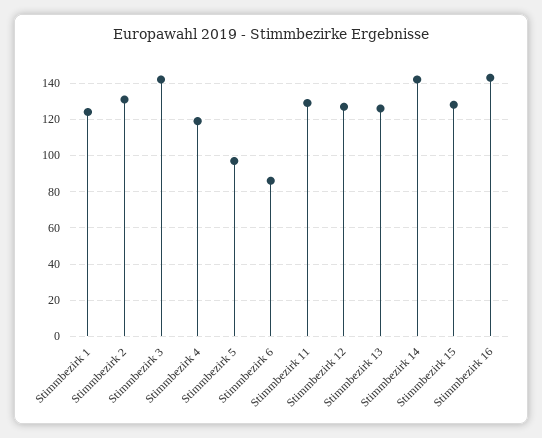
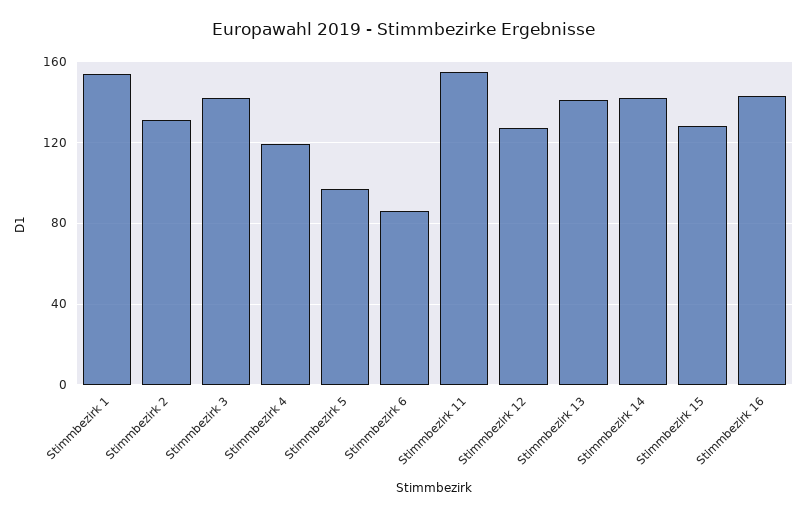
  {
-   "Stimmbezirk 1": 125,
+   "Stimmbezirk 1": 155,
    "Stimmbezirk 2": 130,
    "Stimmbezirk 3": 140,
    "Stimmbezirk 4": 120,
    "Stimmbezirk 5": 95,
    "Stimmbezirk 6": 85,
-   "Stimmbezirk 11": 130,
+   "Stimmbezirk 11": 155,
    "Stimmbezirk 12": 125,
-   "Stimmbezirk 13": 125,
+   "Stimmbezirk 13": 140,
    "Stimmbezirk 14": 140,
    "Stimmbezirk 15": 130,
    "Stimmbezirk 16": 145
  }

